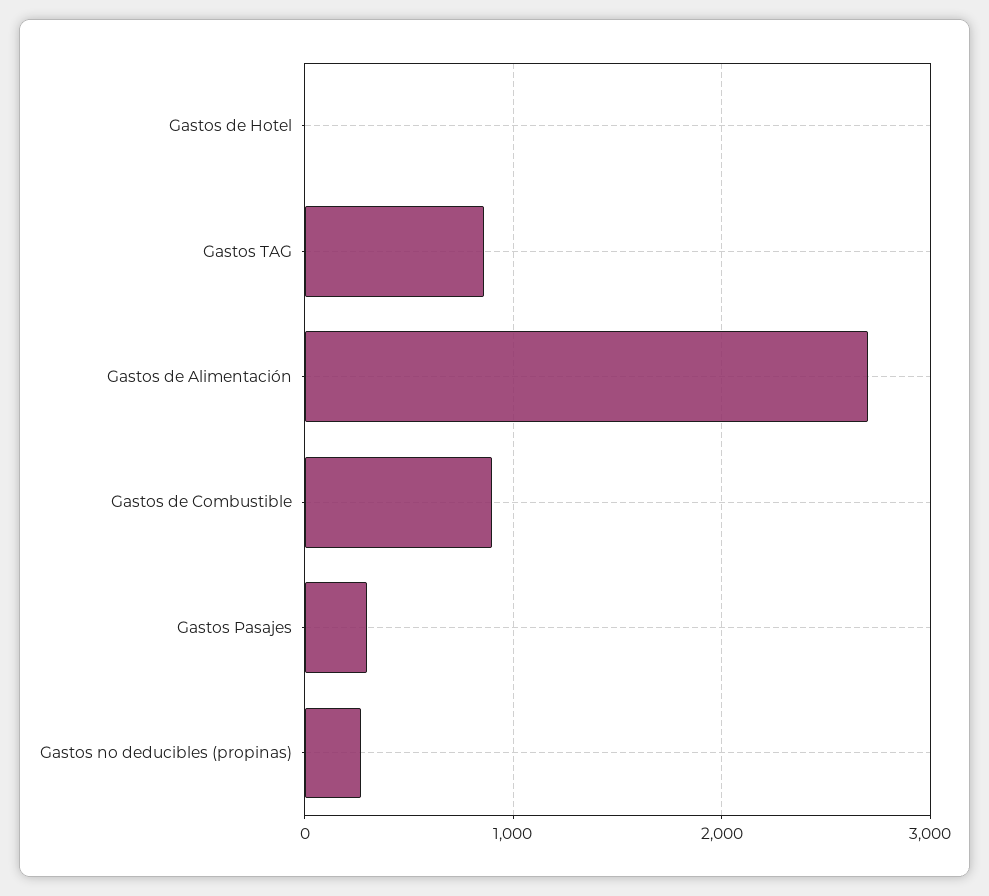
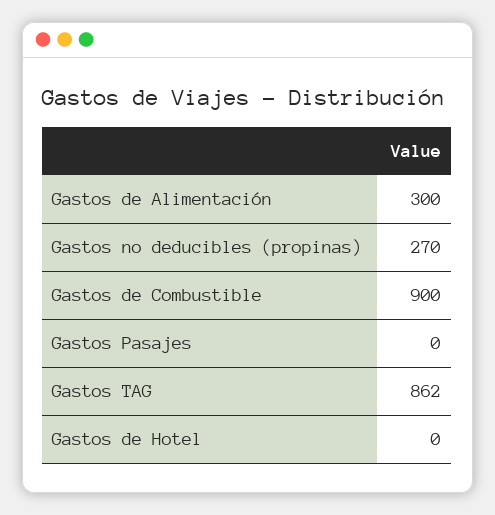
  {
    "Gastos de Hotel": 0,
    "Gastos TAG": 862,
-   "Gastos de Alimentación": 2700,
+   "Gastos de Alimentación": 300,
    "Gastos de Combustible": 900,
-   "Gastos Pasajes": 300,
+   "Gastos Pasajes": 0,
    "Gastos no deducibles (propinas)": 270
  }

